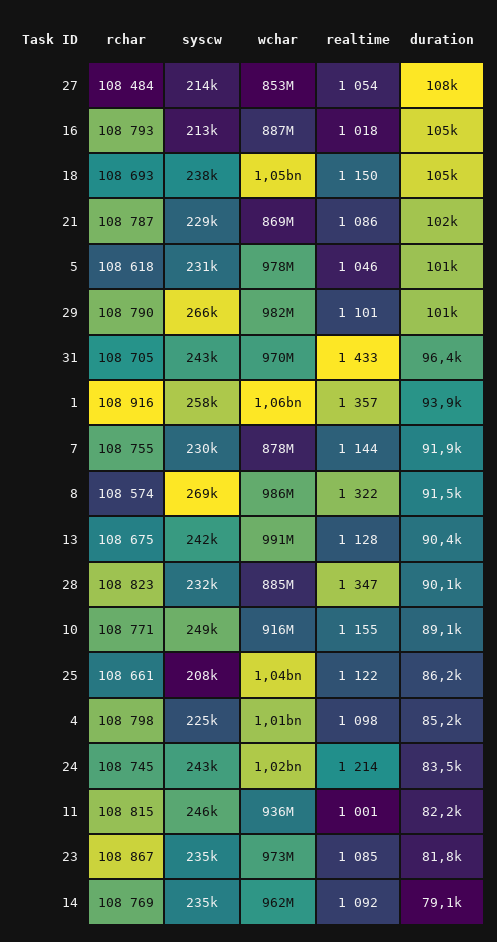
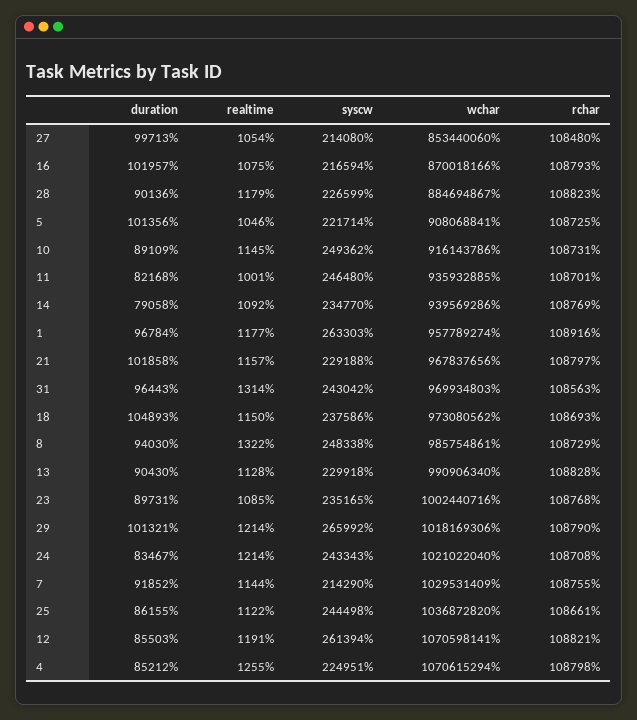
  {
    "rchar": {
-     "27": 108484,
+     "27": 108480,
      "16": 108793,
      "18": 108693,
-     "21": 108787,
+     "21": 108797,
-     "5": 108618,
+     "5": 108725,
      "29": 108790,
-     "31": 108705,
+     "31": 108563,
      "1": 108916,
      "7": 108755,
-     "8": 108574,
+     "8": 108729,
-     "13": 108675,
+     "13": 108828,
      "28": 108823,
-     "10": 108771,
+     "10": 108731,
      "25": 108661,
      "4": 108798,
-     "24": 108745,
+     "24": 108708,
-     "11": 108815,
+     "11": 108701,
-     "23": 108867,
+     "23": 108768,
-     "14": 108769
+     "14": 108769,
+     "12": 108821
    },
    "syscw": {
      "27": 214080,
-     "16": 213000,
+     "16": 216594,
      "18": 237586,
      "21": 229188,
-     "5": 231000,
+     "5": 221714,
      "29": 265992,
      "31": 243042,
-     "1": 258000,
+     "1": 263303,
-     "7": 230000,
+     "7": 214290,
-     "8": 269000,
+     "8": 248338,
-     "13": 242000,
+     "13": 229918,
-     "28": 232000,
+     "28": 226599,
      "10": 249362,
-     "25": 208000,
+     "25": 244498,
      "4": 224951,
      "24": 243343,
      "11": 246480,
      "23": 235165,
-     "14": 234770
+     "14": 234770,
+     "12": 261394
    },
    "wchar": {
      "27": 853440060,
-     "16": 887000000,
+     "16": 870018166,
-     "18": 1050000000,
+     "18": 973080562,
-     "21": 869000000,
+     "21": 967837656,
-     "5": 978000000,
+     "5": 908068841,
-     "29": 982000000,
+     "29": 1018169306,
      "31": 969934803,
-     "1": 1060000000,
+     "1": 957789274,
-     "7": 878000000,
+     "7": 1029531409,
      "8": 985754861,
      "13": 990906340,
      "28": 884694867,
      "10": 916143786,
      "25": 1036872820,
-     "4": 1010000000,
+     "4": 1070615294,
      "24": 1021022040,
      "11": 935932885,
-     "23": 973000000,
+     "23": 1002440716,
-     "14": 962000000
+     "14": 939569286,
+     "12": 1070598141
    },
    "realtime": {
      "27": 1054,
-     "16": 1018,
+     "16": 1075,
      "18": 1150,
-     "21": 1086,
+     "21": 1157,
      "5": 1046,
-     "29": 1101,
+     "29": 1214,
-     "31": 1433,
+     "31": 1314,
-     "1": 1357,
+     "1": 1177,
      "7": 1144,
      "8": 1322,
      "13": 1128,
-     "28": 1347,
+     "28": 1179,
-     "10": 1155,
+     "10": 1145,
      "25": 1122,
-     "4": 1098,
+     "4": 1255,
      "24": 1214,
      "11": 1001,
      "23": 1085,
-     "14": 1092
+     "14": 1092,
+     "12": 1191
    },
    "duration": {
-     "27": 108000,
+     "27": 99713,
-     "16": 105000,
+     "16": 101957,
      "18": 104893,
      "21": 101858,
      "5": 101356,
      "29": 101321,
      "31": 96443,
-     "1": 93900,
+     "1": 96784,
      "7": 91852,
-     "8": 91500,
+     "8": 94030,
      "13": 90430,
      "28": 90136,
      "10": 89109,
      "25": 86155,
      "4": 85212,
      "24": 83467,
      "11": 82168,
-     "23": 81800,
+     "23": 89731,
-     "14": 79058
+     "14": 79058,
+     "12": 85503
    }
  }

